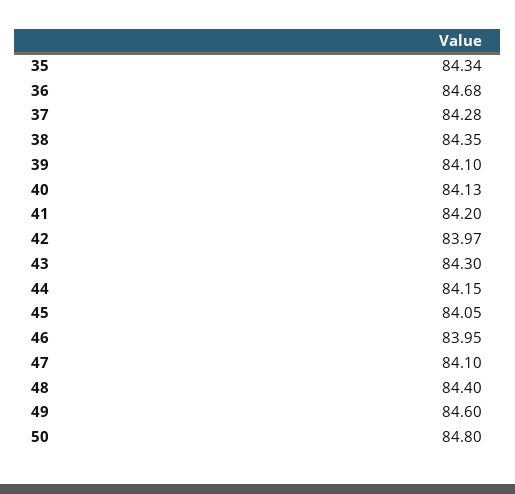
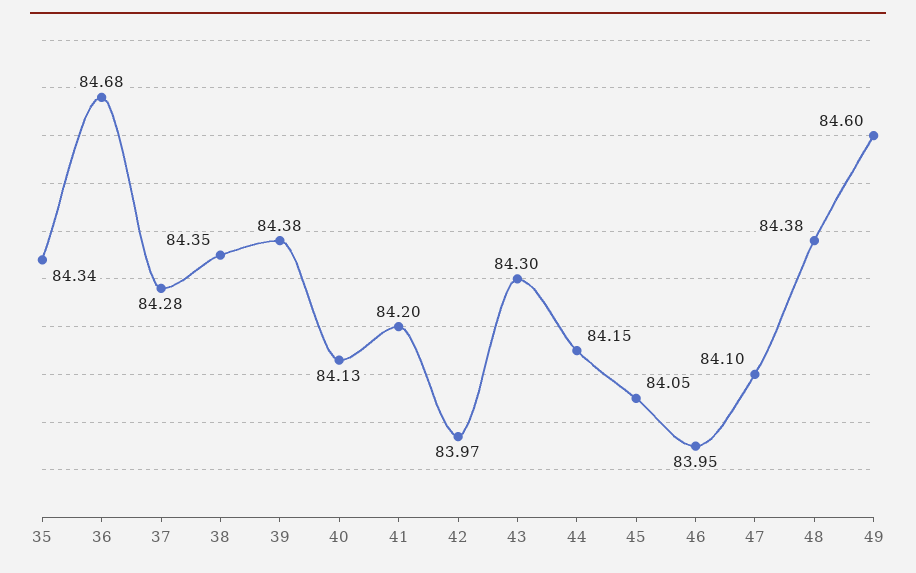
  {
    "35": 84.34,
    "36": 84.68,
    "37": 84.28,
    "38": 84.35,
-   "39": 84.1,
+   "39": 84.38,
    "40": 84.13,
    "41": 84.2,
    "42": 83.97,
    "43": 84.3,
    "44": 84.15,
    "45": 84.05,
    "46": 83.95,
    "47": 84.1,
-   "48": 84.4,
+   "48": 84.38,
-   "49": 84.6,
+   "49": 84.6
-   "50": 84.8
  }

